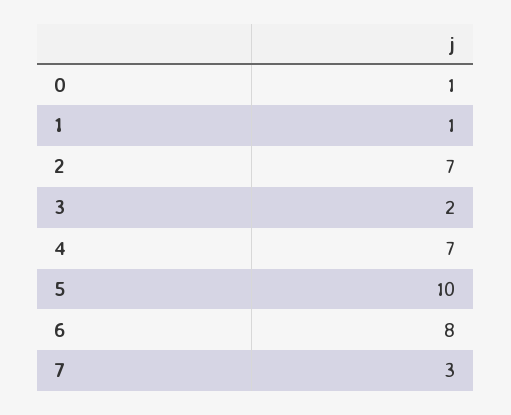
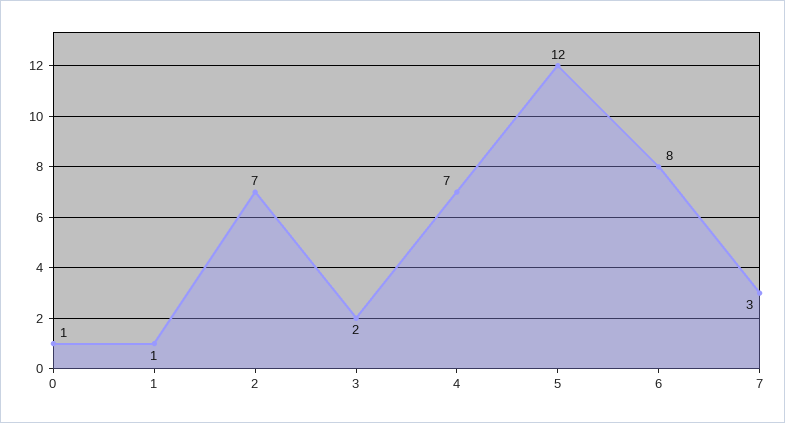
  {
    "0": 1,
    "1": 1,
    "2": 7,
    "3": 2,
    "4": 7,
-   "5": 10,
+   "5": 12,
    "6": 8,
    "7": 3
  }

